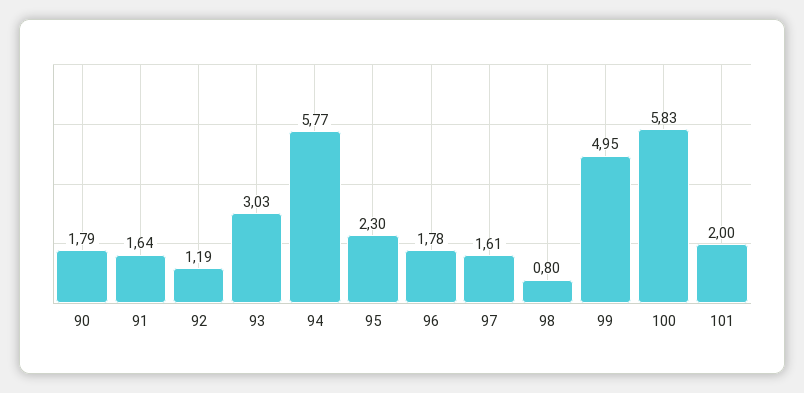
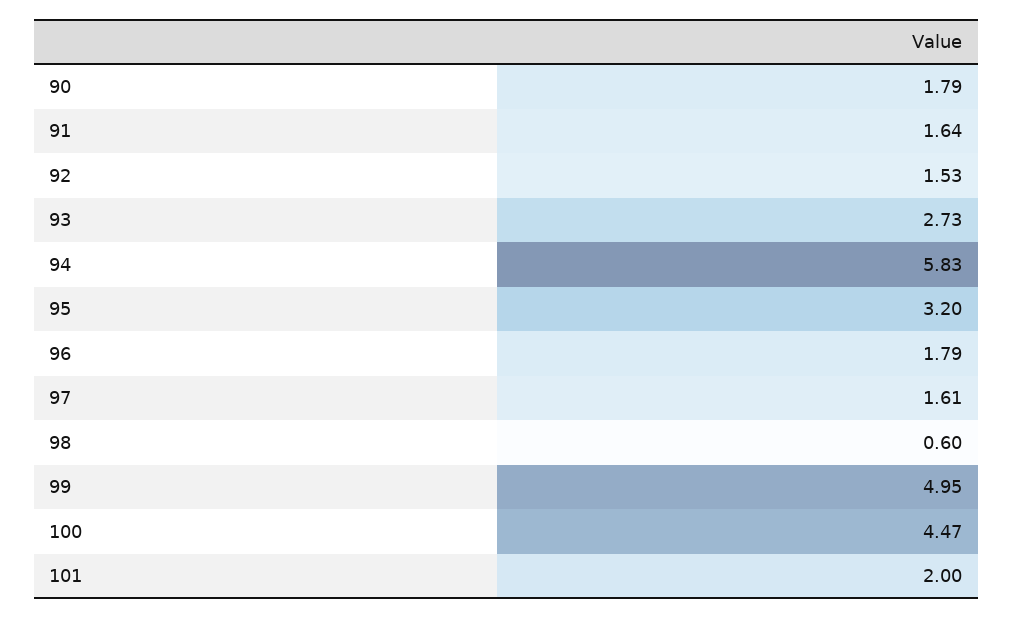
  {
    "90": 1.79,
    "91": 1.64,
-   "92": 1.19,
+   "92": 1.53,
-   "93": 3.03,
+   "93": 2.73,
-   "94": 5.77,
+   "94": 5.83,
-   "95": 2.3,
+   "95": 3.2,
-   "96": 1.78,
+   "96": 1.79,
    "97": 1.61,
-   "98": 0.8,
+   "98": 0.6,
    "99": 4.95,
-   "100": 5.83,
+   "100": 4.47,
    "101": 2
  }

